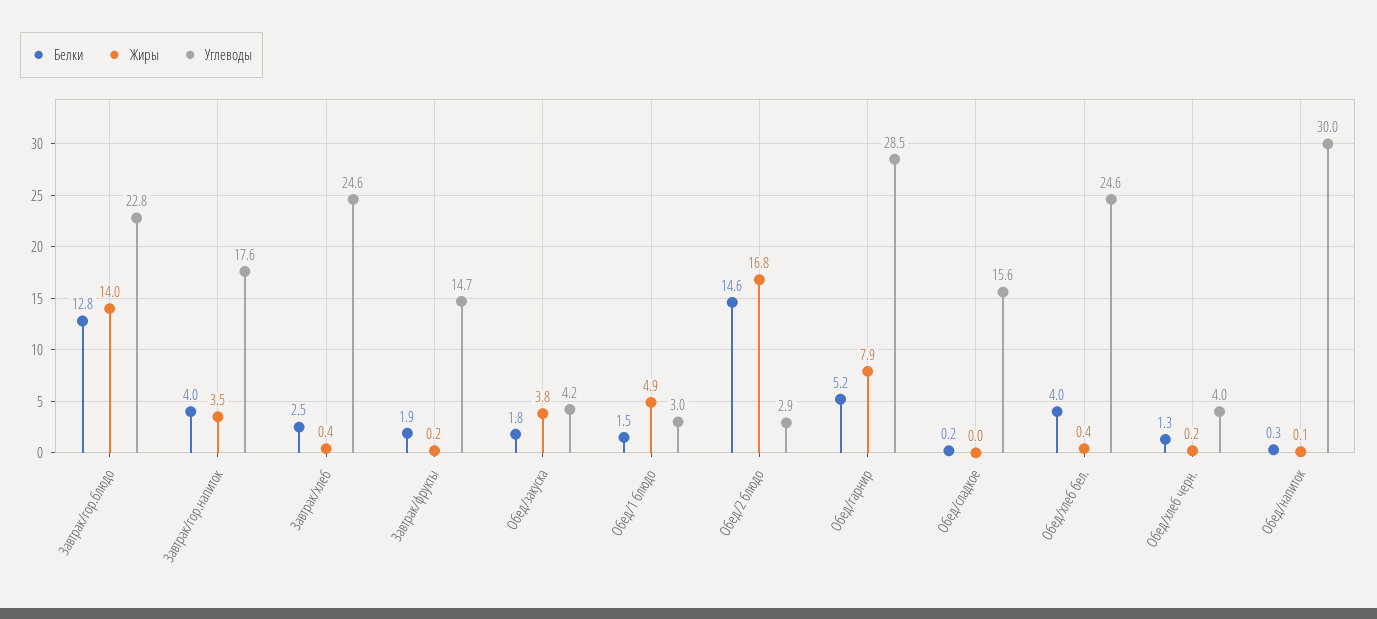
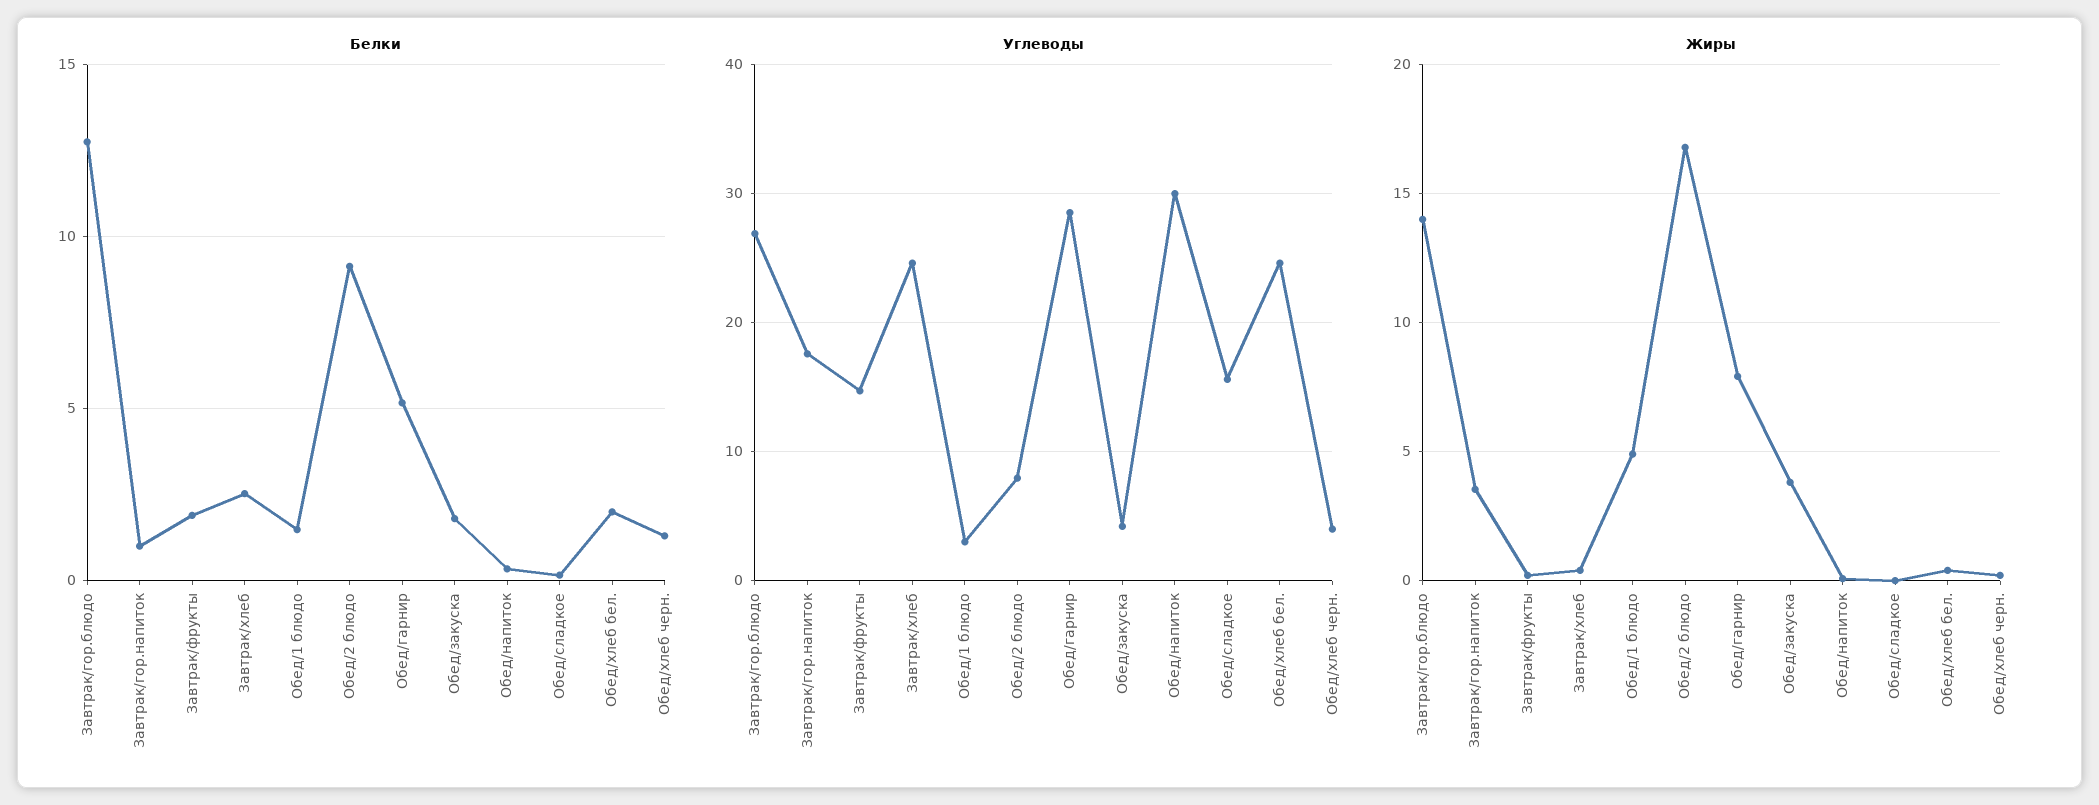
  {
    "Белки": {
      "Завтрак/гор.блюдо": 12.8,
-     "Завтрак/гор.напиток": 4,
+     "Завтрак/гор.напиток": 1,
      "Завтрак/хлеб": 2.5,
      "Завтрак/фрукты": 1.9,
      "Обед/закуска": 1.8,
      "Обед/1 блюдо": 1.5,
-     "Обед/2 блюдо": 14.6,
+     "Обед/2 блюдо": 9,
      "Обед/гарнир": 5.2,
      "Обед/сладкое": 0.2,
-     "Обед/хлеб бел.": 4,
+     "Обед/хлеб бел.": 2,
      "Обед/хлеб черн.": 1.3,
      "Обед/напиток": 0.3
    },
    "Жиры": {
      "Завтрак/гор.блюдо": 14,
      "Завтрак/гор.напиток": 3.5,
      "Завтрак/хлеб": 0.4,
      "Завтрак/фрукты": 0.2,
      "Обед/закуска": 3.8,
      "Обед/1 блюдо": 4.9,
      "Обед/2 блюдо": 16.8,
      "Обед/гарнир": 7.9,
      "Обед/сладкое": 0,
      "Обед/хлеб бел.": 0.4,
      "Обед/хлеб черн.": 0.2,
      "Обед/напиток": 0.1
    },
    "Углеводы": {
-     "Завтрак/гор.блюдо": 22.8,
+     "Завтрак/гор.блюдо": 27,
      "Завтрак/гор.напиток": 17.6,
      "Завтрак/хлеб": 24.6,
      "Завтрак/фрукты": 14.7,
      "Обед/закуска": 4.2,
      "Обед/1 блюдо": 3,
-     "Обед/2 блюдо": 2.9,
+     "Обед/2 блюдо": 8,
      "Обед/гарнир": 28.5,
      "Обед/сладкое": 15.6,
      "Обед/хлеб бел.": 24.6,
      "Обед/хлеб черн.": 4,
      "Обед/напиток": 30
    }
  }

